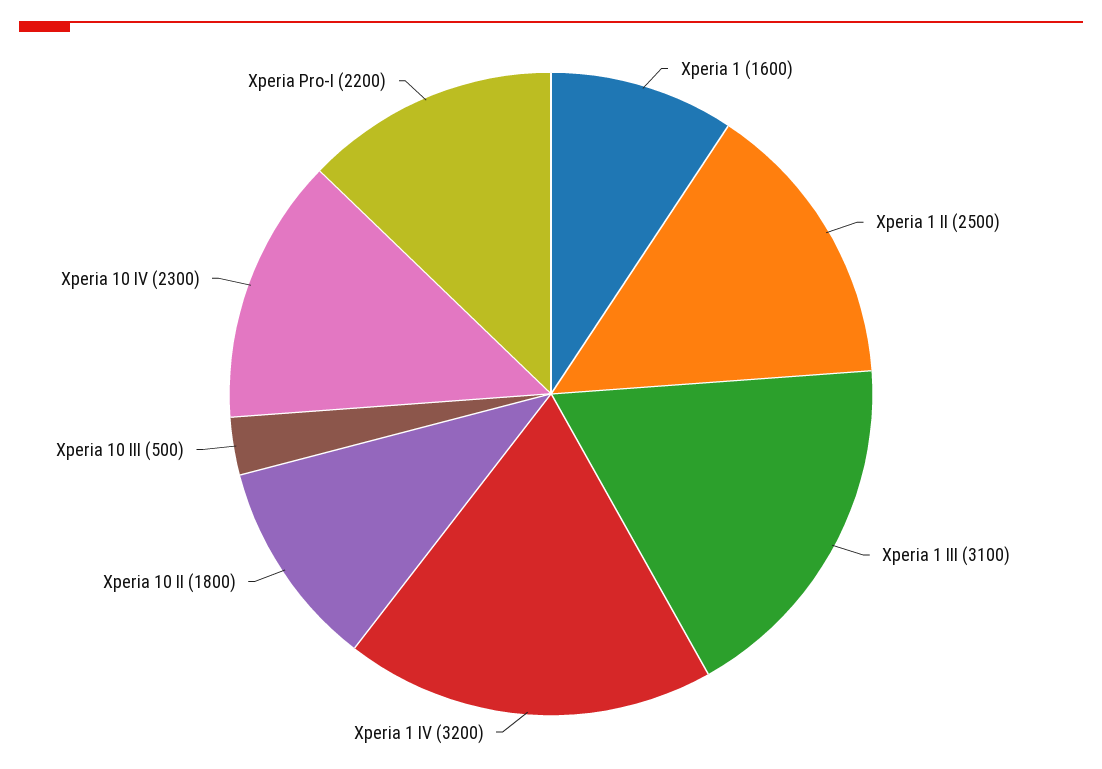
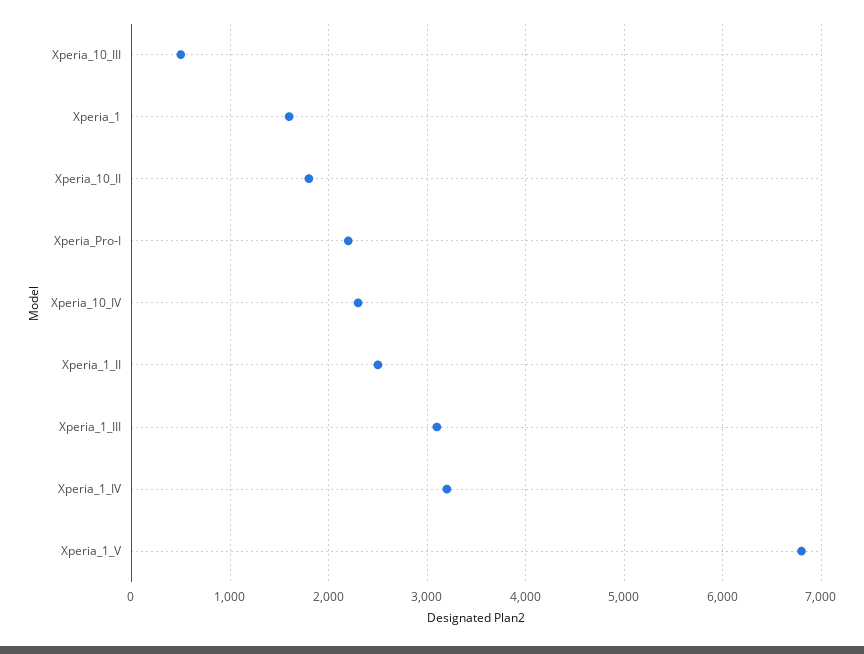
  {
    "Xperia 1": 1600,
    "Xperia 1 II": 2500,
    "Xperia 1 III": 3100,
    "Xperia 1 IV": 3200,
    "Xperia 10 II": 1800,
    "Xperia 10 III": 500,
    "Xperia 10 IV": 2300,
-   "Xperia Pro-I": 2200
+   "Xperia Pro-I": 2200,
+   "Xperia_1_V": 6800
  }

